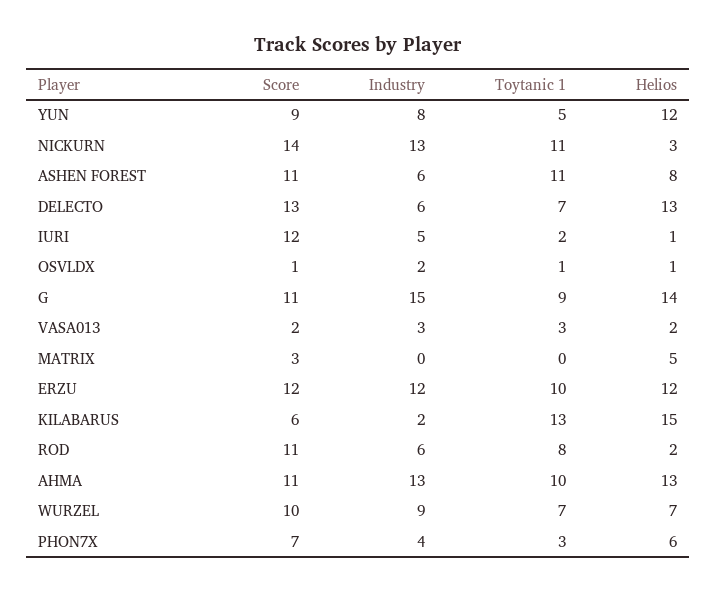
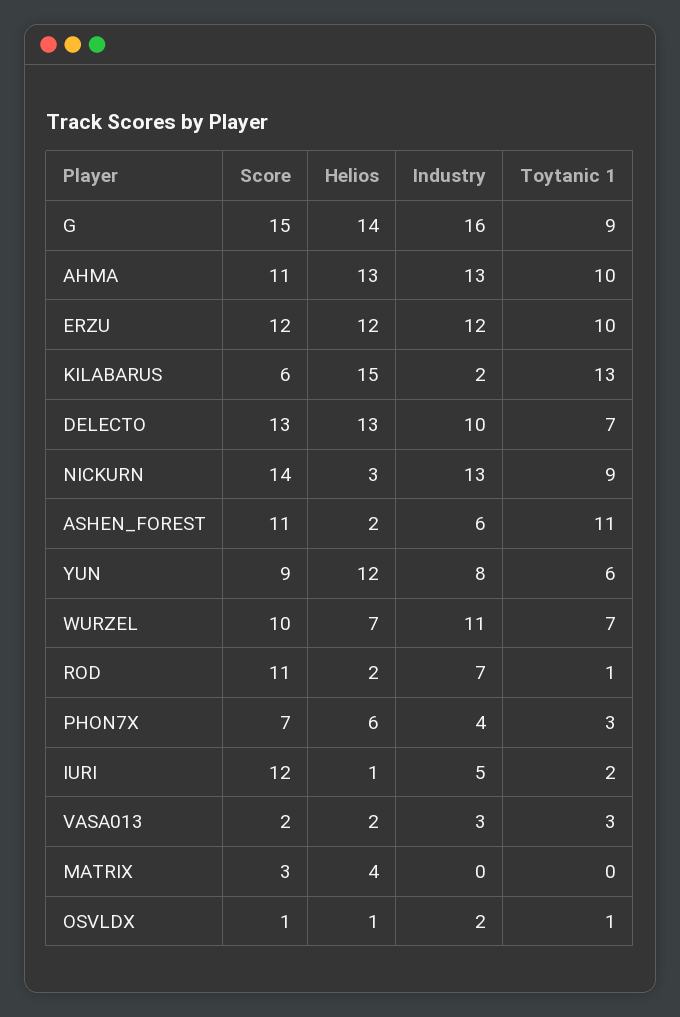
  {
    "Score": {
      "YUN": 9,
      "NICKURN": 14,
      "ASHEN FOREST": 11,
      "DELECTO": 13,
      "IURI": 12,
      "OSVLDX": 1,
-     "G": 11,
+     "G": 15,
      "VASA013": 2,
      "MATRIX": 3,
      "ERZU": 12,
      "KILABARUS": 6,
      "ROD": 11,
      "AHMA": 11,
      "WURZEL": 10,
      "PHON7X": 7
    },
    "Industry": {
      "YUN": 8,
      "NICKURN": 13,
      "ASHEN FOREST": 6,
-     "DELECTO": 6,
+     "DELECTO": 10,
      "IURI": 5,
      "OSVLDX": 2,
-     "G": 15,
+     "G": 16,
      "VASA013": 3,
      "MATRIX": 0,
      "ERZU": 12,
      "KILABARUS": 2,
-     "ROD": 6,
+     "ROD": 7,
      "AHMA": 13,
-     "WURZEL": 9,
+     "WURZEL": 11,
      "PHON7X": 4
    },
    "Toytanic 1": {
-     "YUN": 5,
+     "YUN": 6,
-     "NICKURN": 11,
+     "NICKURN": 9,
      "ASHEN FOREST": 11,
      "DELECTO": 7,
      "IURI": 2,
      "OSVLDX": 1,
      "G": 9,
      "VASA013": 3,
      "MATRIX": 0,
      "ERZU": 10,
      "KILABARUS": 13,
-     "ROD": 8,
+     "ROD": 1,
      "AHMA": 10,
      "WURZEL": 7,
      "PHON7X": 3
    },
    "Helios": {
      "YUN": 12,
      "NICKURN": 3,
-     "ASHEN FOREST": 8,
+     "ASHEN FOREST": 2,
      "DELECTO": 13,
      "IURI": 1,
      "OSVLDX": 1,
      "G": 14,
      "VASA013": 2,
-     "MATRIX": 5,
+     "MATRIX": 4,
      "ERZU": 12,
      "KILABARUS": 15,
      "ROD": 2,
      "AHMA": 13,
      "WURZEL": 7,
      "PHON7X": 6
    }
  }

